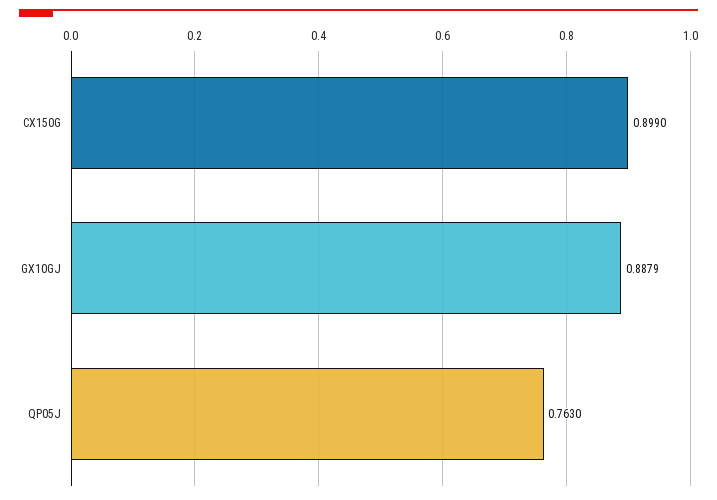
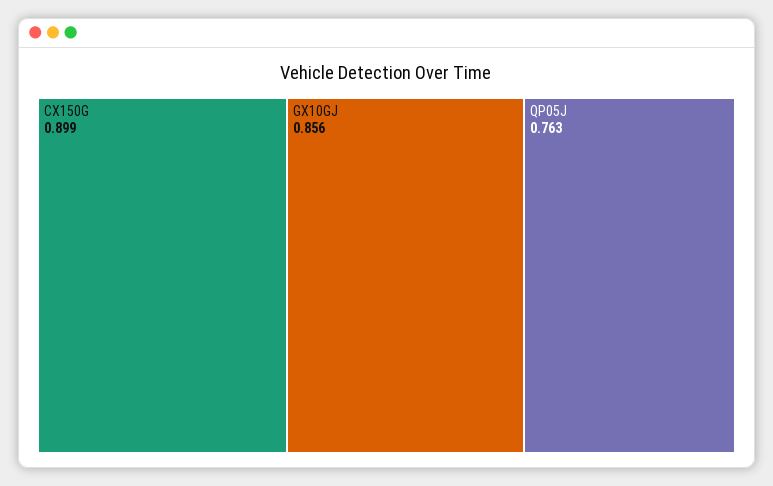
  {
    "CX150G": 0.899,
-   "GX10GJ": 0.8879,
+   "GX10GJ": 0.856,
    "QP05J": 0.763
  }

